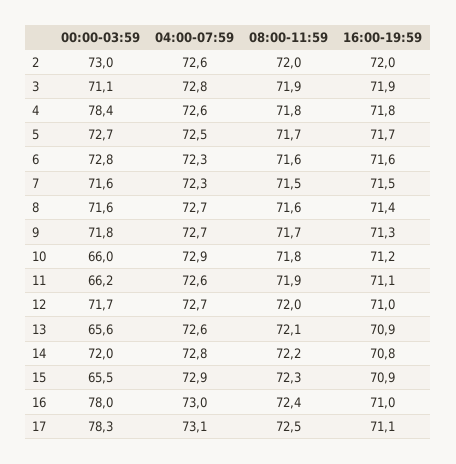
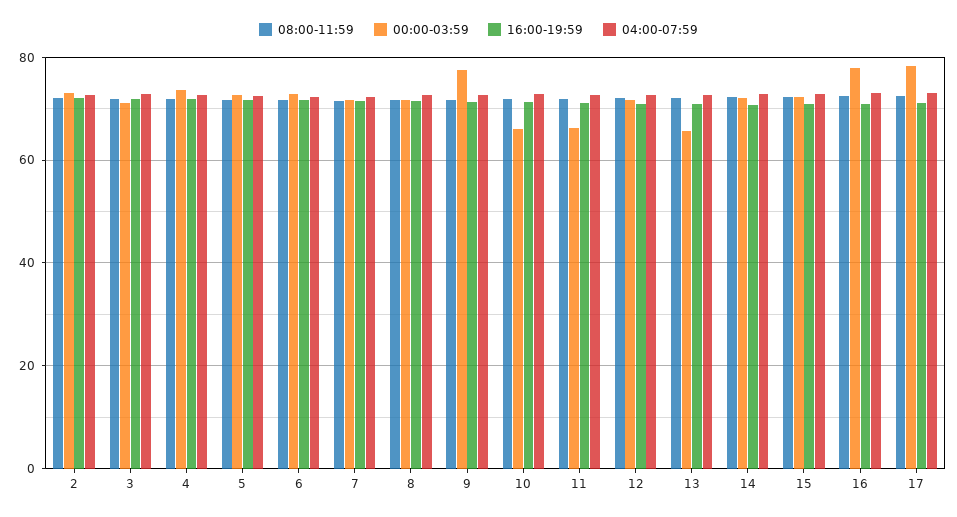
  {
    "00:00-03:59": {
      "2": 73,
      "3": 71.1,
-     "4": 78.4,
+     "4": 74,
      "5": 72.7,
      "6": 72.8,
      "7": 71.6,
      "8": 71.6,
-     "9": 71.8,
+     "9": 78,
      "10": 66,
      "11": 66.2,
      "12": 71.7,
      "13": 65.6,
      "14": 72,
-     "15": 65.5,
+     "15": 72,
      "16": 78,
      "17": 78.3
    },
    "04:00-07:59": {
      "2": 72.6,
      "3": 72.8,
      "4": 72.6,
      "5": 72.5,
      "6": 72.3,
      "7": 72.3,
      "8": 72.7,
      "9": 72.7,
      "10": 72.9,
      "11": 72.6,
      "12": 72.7,
      "13": 72.6,
      "14": 72.8,
      "15": 72.9,
      "16": 73,
      "17": 73.1
    },
    "08:00-11:59": {
      "2": 72,
      "3": 71.9,
      "4": 71.8,
      "5": 71.7,
      "6": 71.6,
      "7": 71.5,
      "8": 71.6,
      "9": 71.7,
      "10": 71.8,
      "11": 71.9,
      "12": 72,
      "13": 72.1,
      "14": 72.2,
      "15": 72.3,
      "16": 72.4,
      "17": 72.5
    },
    "16:00-19:59": {
      "2": 72,
      "3": 71.9,
      "4": 71.8,
      "5": 71.7,
      "6": 71.6,
      "7": 71.5,
      "8": 71.4,
      "9": 71.3,
      "10": 71.2,
      "11": 71.1,
      "12": 71,
      "13": 70.9,
      "14": 70.8,
      "15": 70.9,
      "16": 71,
      "17": 71.1
    }
  }

